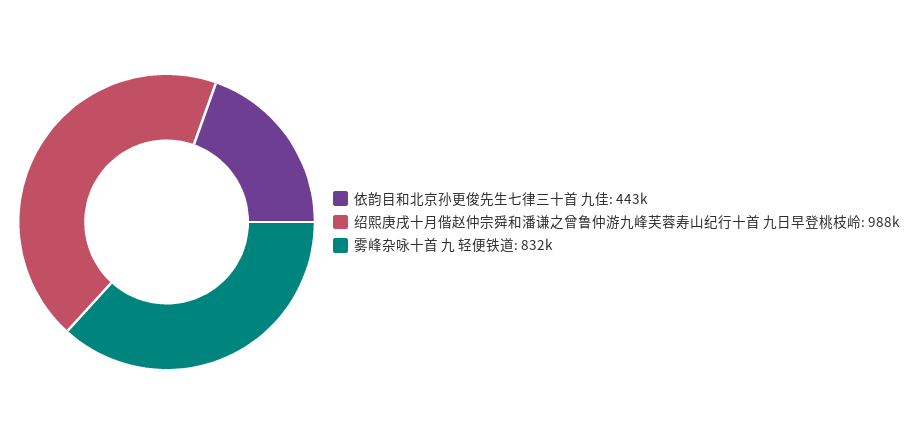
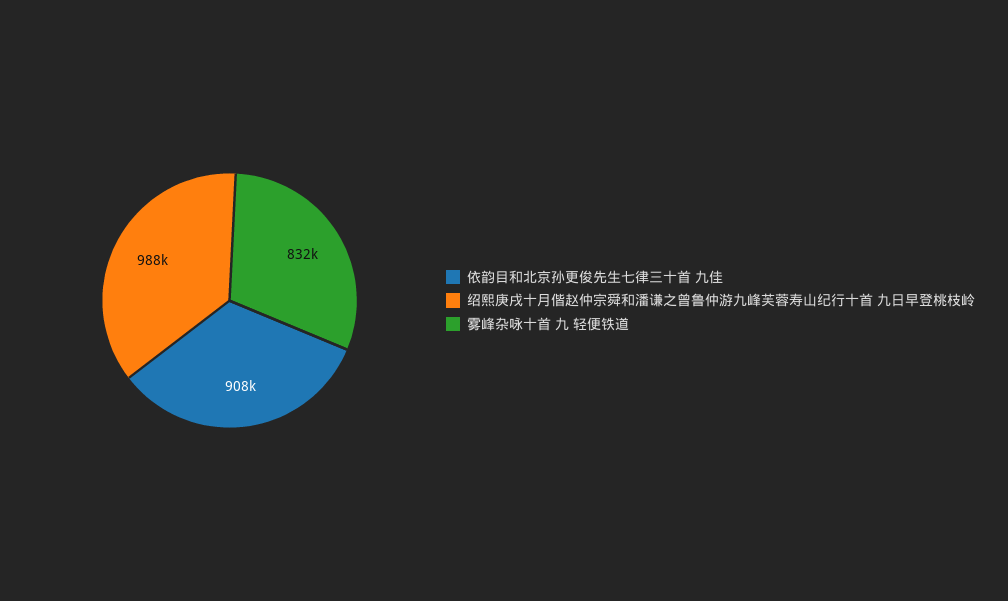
  {
-   "依韵目和北京孙更俊先生七律三十首 九佳": 443000,
+   "依韵目和北京孙更俊先生七律三十首 九佳": 908000,
    "绍熙庚戌十月偕赵仲宗舜和潘谦之曾鲁仲游九峰芙蓉寿山纪行十首 九日早登桃枝岭": 988000,
    "雾峰杂咏十首 九 轻便铁道": 832000
  }

